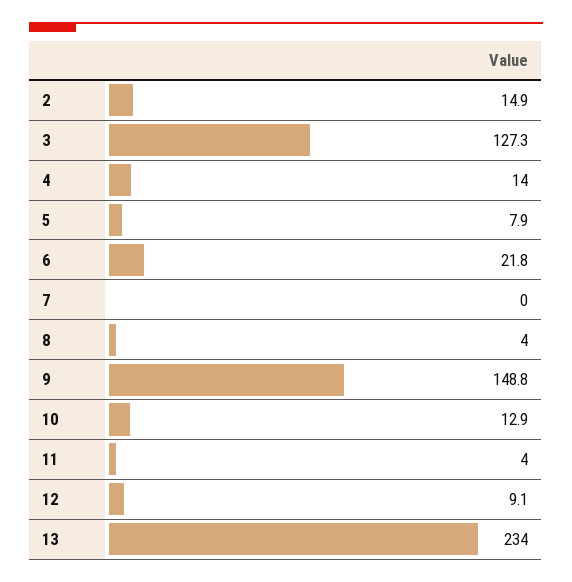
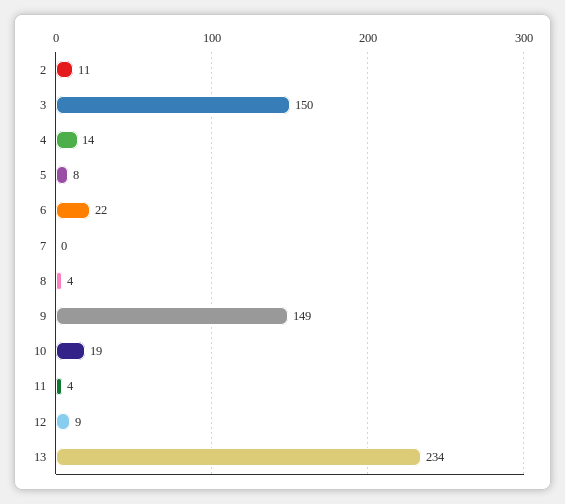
  {
-   "2": 14.9,
+   "2": 11,
-   "3": 127.3,
+   "3": 150,
    "4": 14,
    "5": 7.9,
    "6": 21.8,
    "7": 0,
    "8": 4,
    "9": 148.8,
-   "10": 12.9,
+   "10": 19,
    "11": 4,
    "12": 9.1,
    "13": 234
  }

